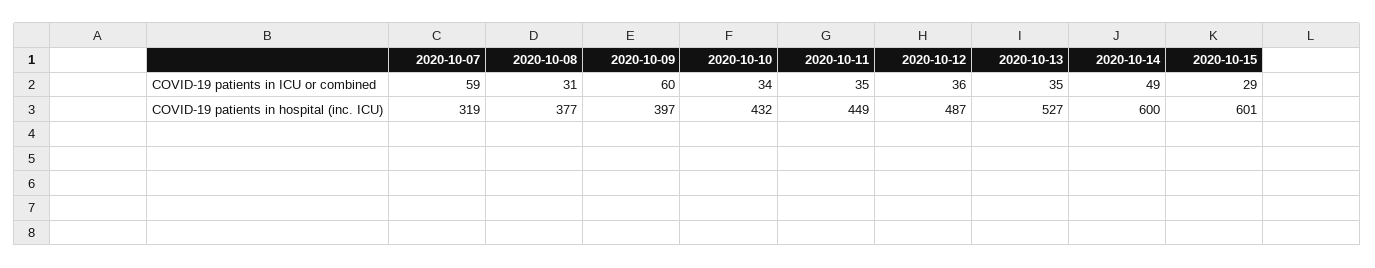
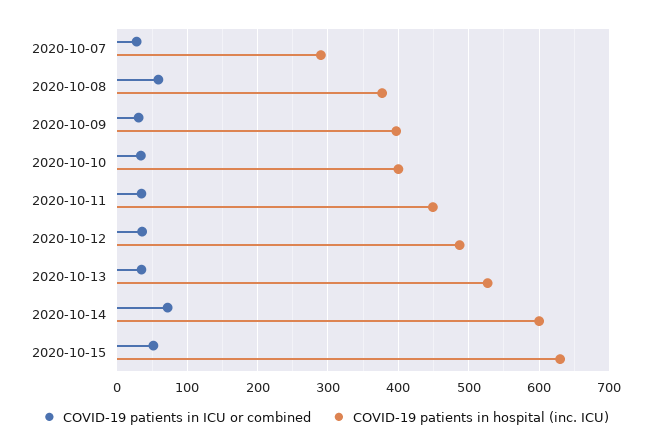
  {
    "COVID-19 patients in ICU or combined": {
-     "2020-10-07": 59,
+     "2020-10-07": 30,
-     "2020-10-08": 31,
+     "2020-10-08": 60,
-     "2020-10-09": 60,
+     "2020-10-09": 30,
      "2020-10-10": 34,
      "2020-10-11": 35,
      "2020-10-12": 36,
      "2020-10-13": 35,
-     "2020-10-14": 49,
+     "2020-10-14": 70,
-     "2020-10-15": 29
+     "2020-10-15": 50
    },
    "COVID-19 patients in hospital (inc. ICU)": {
-     "2020-10-07": 319,
+     "2020-10-07": 290,
      "2020-10-08": 377,
      "2020-10-09": 397,
-     "2020-10-10": 432,
+     "2020-10-10": 400,
      "2020-10-11": 449,
      "2020-10-12": 487,
      "2020-10-13": 527,
      "2020-10-14": 600,
-     "2020-10-15": 601
+     "2020-10-15": 630
    }
  }

